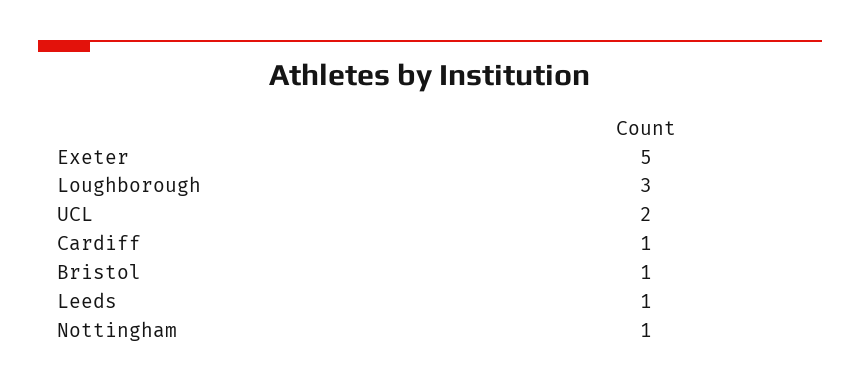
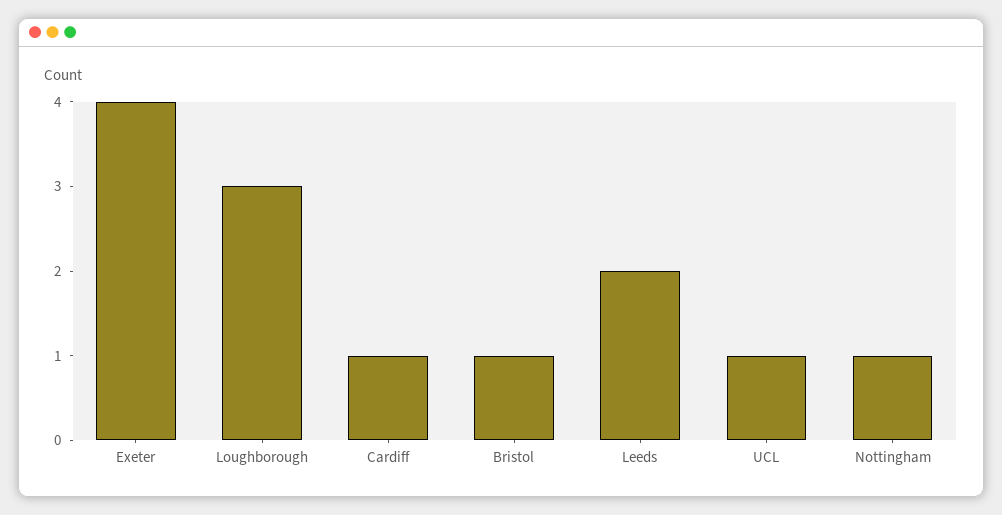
  {
-   "Exeter": 5,
+   "Exeter": 4,
    "Loughborough": 3,
-   "UCL": 2,
+   "UCL": 1,
    "Cardiff": 1,
    "Bristol": 1,
-   "Leeds": 1,
+   "Leeds": 2,
    "Nottingham": 1
  }

